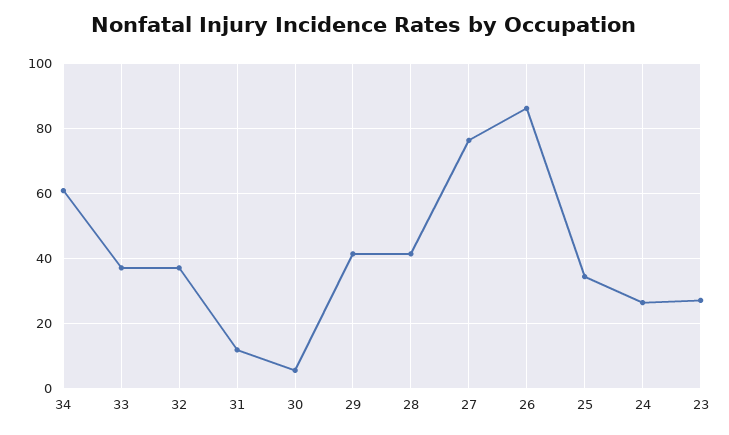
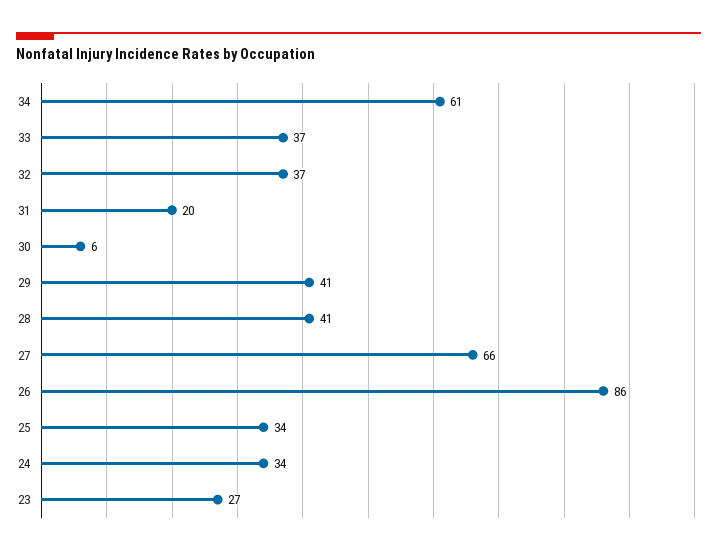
  {
    "34": 61,
    "33": 37,
    "32": 37,
-   "31": 12,
+   "31": 20,
    "30": 6,
    "29": 41,
    "28": 41,
-   "27": 76,
+   "27": 66,
    "26": 86,
    "25": 34,
-   "24": 26,
+   "24": 34,
    "23": 27
  }

